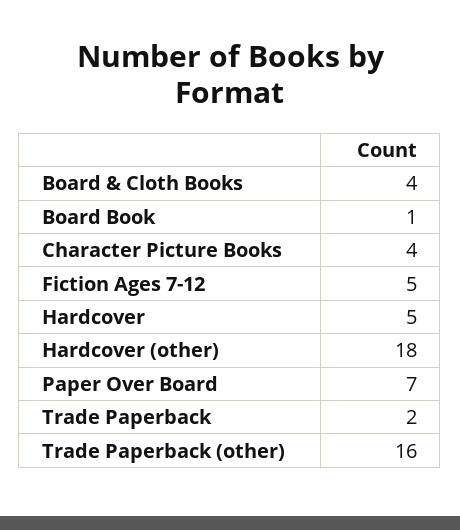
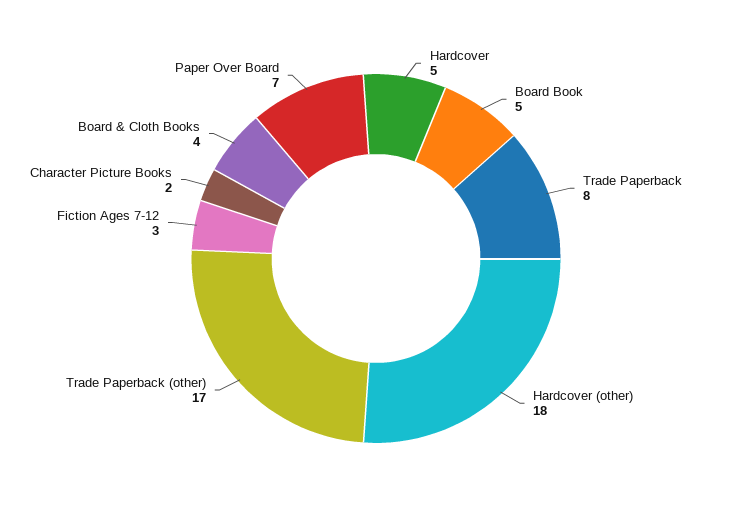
  {
    "Board & Cloth Books": 4,
-   "Board Book": 1,
+   "Board Book": 5,
-   "Character Picture Books": 4,
+   "Character Picture Books": 2,
-   "Fiction Ages 7-12": 5,
+   "Fiction Ages 7-12": 3,
    "Hardcover": 5,
    "Hardcover (other)": 18,
    "Paper Over Board": 7,
-   "Trade Paperback": 2,
+   "Trade Paperback": 8,
-   "Trade Paperback (other)": 16
+   "Trade Paperback (other)": 17
  }

